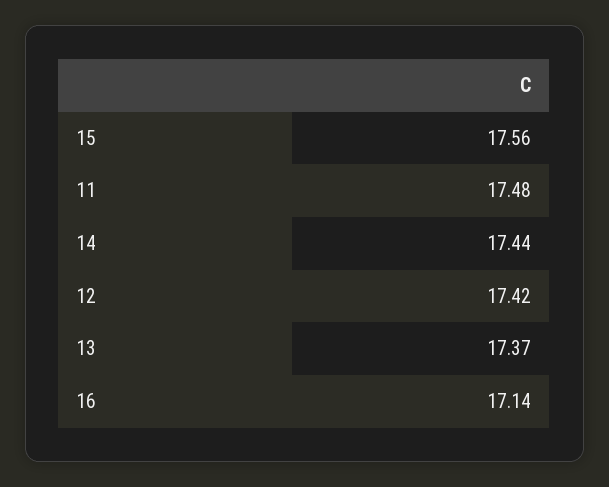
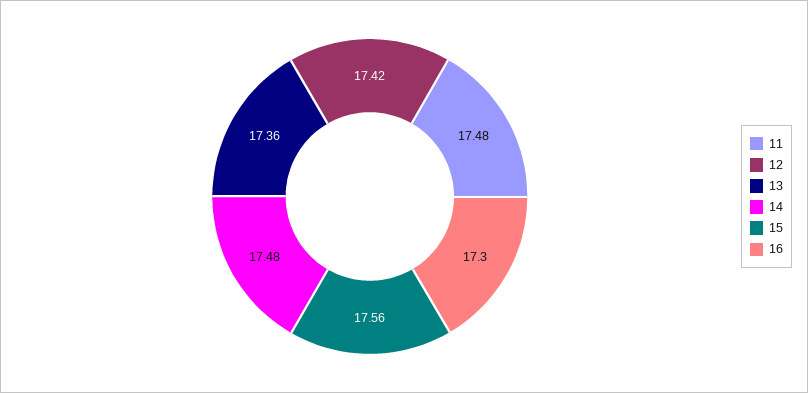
  {
    "15": 17.56,
    "11": 17.48,
-   "14": 17.44,
+   "14": 17.48,
    "12": 17.42,
-   "13": 17.37,
+   "13": 17.36,
-   "16": 17.14
+   "16": 17.3
  }

